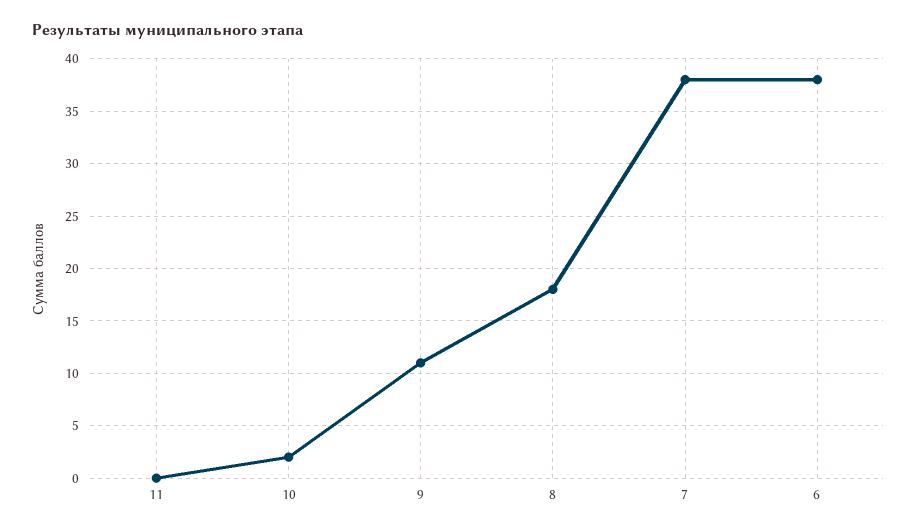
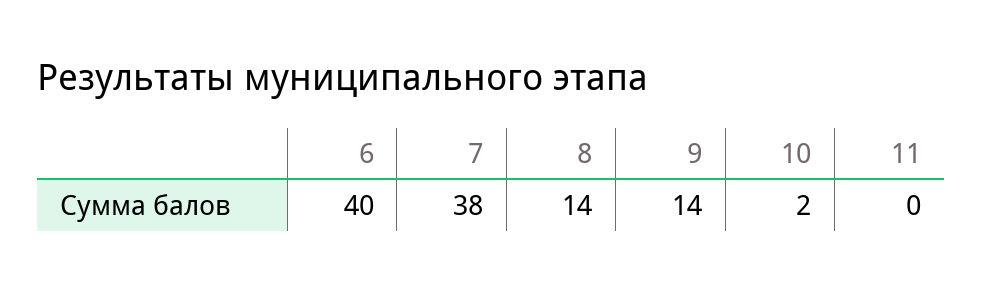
  {
    "11": 0,
    "10": 2,
-   "9": 11,
+   "9": 14,
-   "8": 18,
+   "8": 14,
    "7": 38,
-   "6": 38
+   "6": 40
  }

